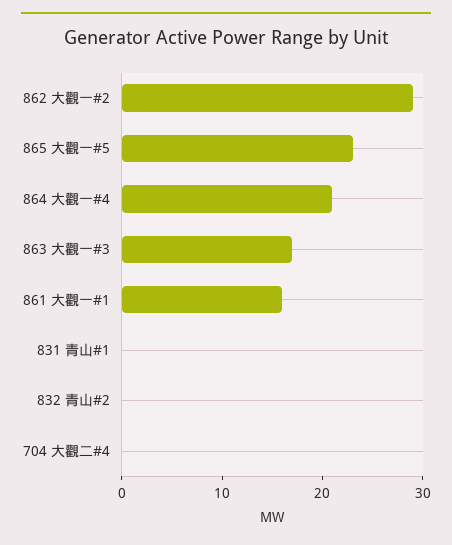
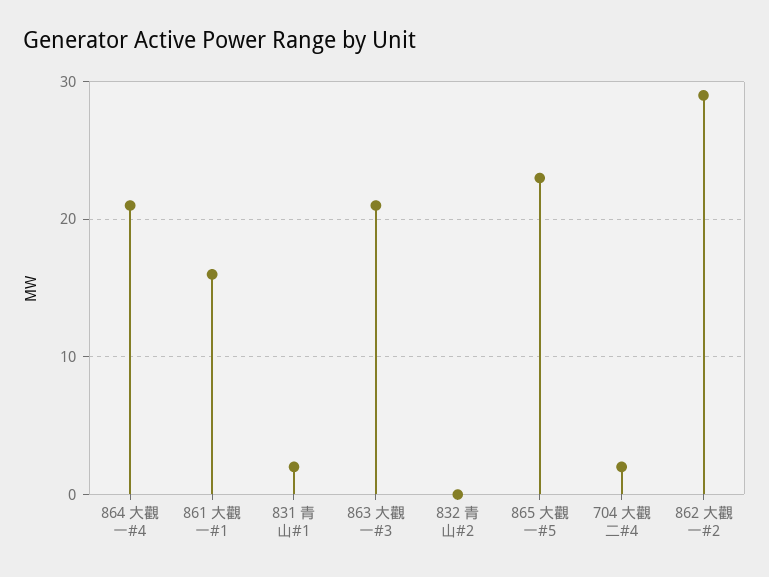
  {
    "862 大觀一#2": 29,
    "865 大觀一#5": 23,
    "864 大觀一#4": 21,
-   "863 大觀一#3": 17,
+   "863 大觀一#3": 21,
    "861 大觀一#1": 16,
-   "831 青山#1": 0,
+   "831 青山#1": 2,
    "832 青山#2": 0,
-   "704 大觀二#4": 0
+   "704 大觀二#4": 2
  }

